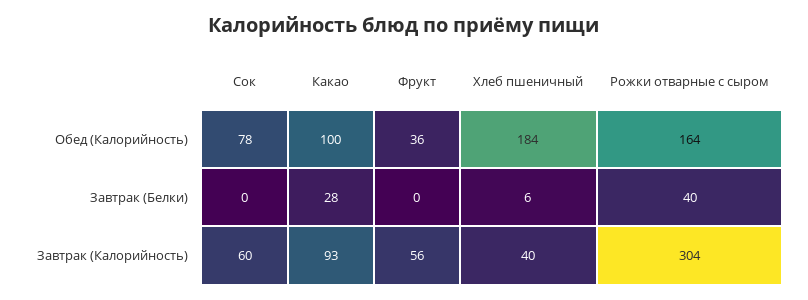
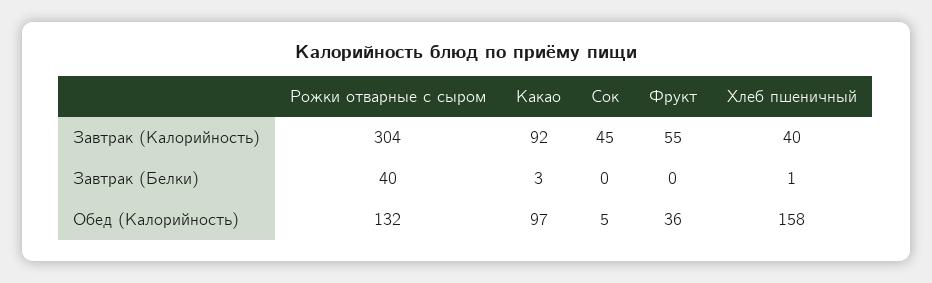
  {
    "Сок": {
-     "Обед (Калорийность)": 78,
+     "Обед (Калорийность)": 5,
      "Завтрак (Белки)": 0,
-     "Завтрак (Калорийность)": 60
+     "Завтрак (Калорийность)": 45
    },
    "Какао": {
-     "Обед (Калорийность)": 100,
+     "Обед (Калорийность)": 97,
-     "Завтрак (Белки)": 28,
+     "Завтрак (Белки)": 3,
-     "Завтрак (Калорийность)": 93
+     "Завтрак (Калорийность)": 92
    },
    "Фрукт": {
      "Обед (Калорийность)": 36,
      "Завтрак (Белки)": 0,
-     "Завтрак (Калорийность)": 56
+     "Завтрак (Калорийность)": 55
    },
    "Хлеб пшеничный": {
-     "Обед (Калорийность)": 184,
+     "Обед (Калорийность)": 158,
-     "Завтрак (Белки)": 6,
+     "Завтрак (Белки)": 1,
      "Завтрак (Калорийность)": 40
    },
    "Рожки отварные с сыром": {
-     "Обед (Калорийность)": 164,
+     "Обед (Калорийность)": 132,
      "Завтрак (Белки)": 40,
      "Завтрак (Калорийность)": 304
    }
  }

